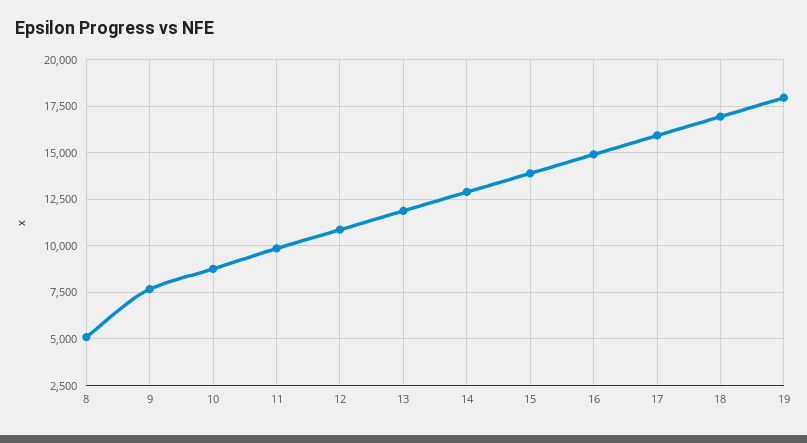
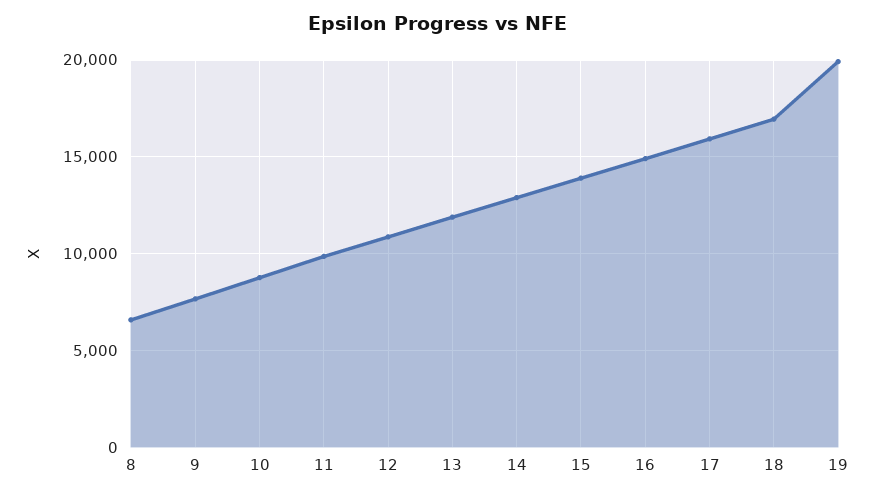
  {
-   "8": 5000,
+   "8": 6500,
    "9": 7500,
    "10": 9000,
    "11": 10000,
    "12": 11000,
    "13": 12000,
    "14": 13000,
    "15": 14000,
    "16": 15000,
    "17": 16000,
    "18": 17000,
-   "19": 18000
+   "19": 20000
  }

